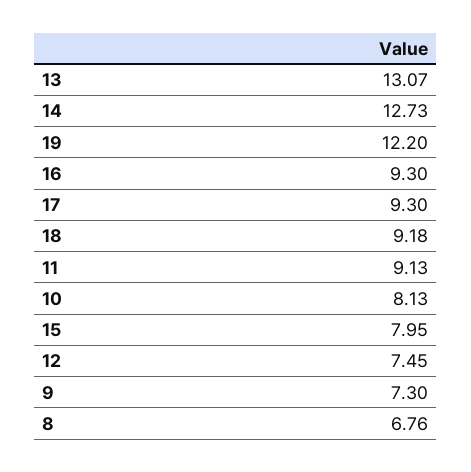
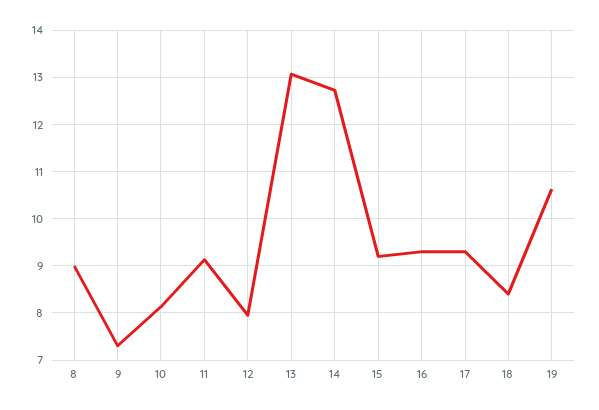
  {
    "13": 13.07,
    "14": 12.73,
-   "19": 12.2,
+   "19": 10.6,
    "16": 9.3,
    "17": 9.3,
-   "18": 9.18,
+   "18": 8.4,
    "11": 9.13,
    "10": 8.13,
-   "15": 7.95,
+   "15": 9.2,
-   "12": 7.45,
+   "12": 8,
    "9": 7.3,
-   "8": 6.76
+   "8": 9
  }

